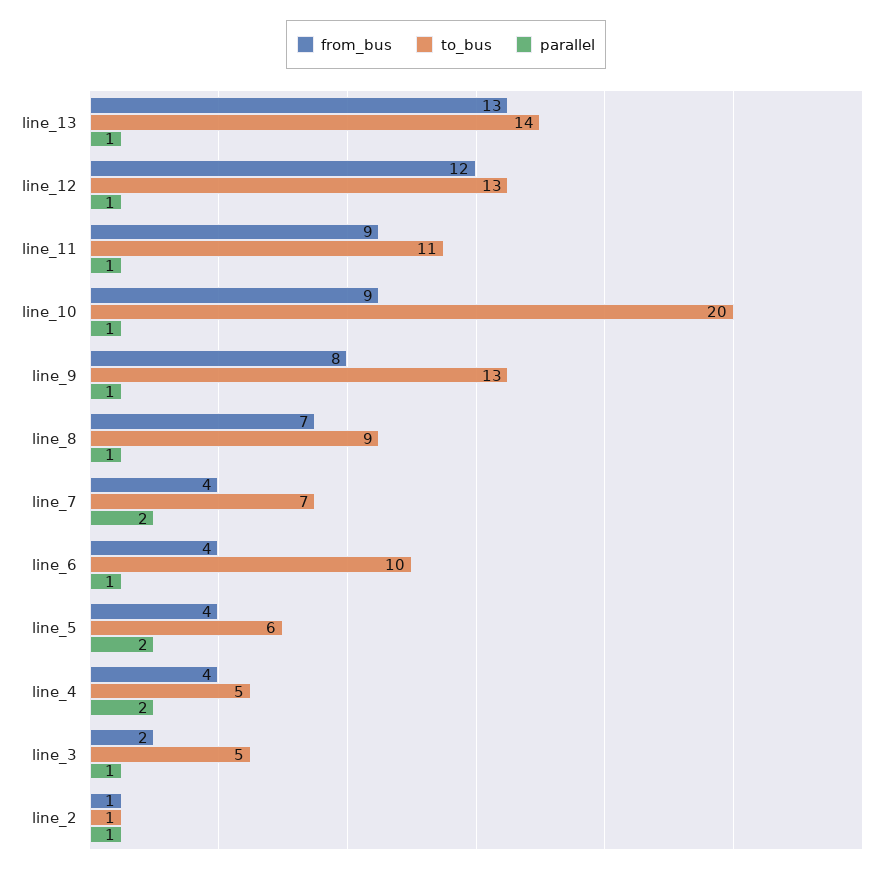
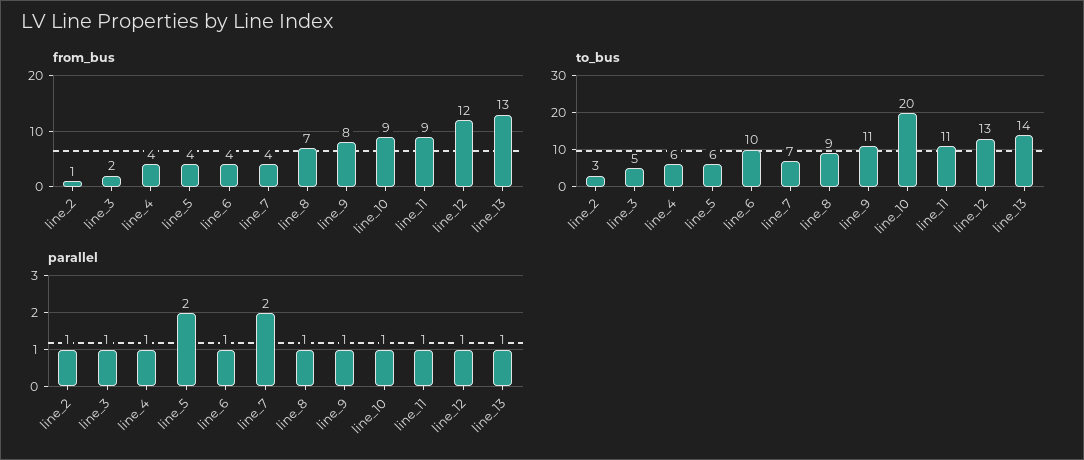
  {
    "from_bus": {
      "line_13": 13,
      "line_12": 12,
      "line_11": 9,
      "line_10": 9,
      "line_9": 8,
      "line_8": 7,
      "line_7": 4,
      "line_6": 4,
      "line_5": 4,
      "line_4": 4,
      "line_3": 2,
      "line_2": 1
    },
    "to_bus": {
      "line_13": 14,
      "line_12": 13,
      "line_11": 11,
      "line_10": 20,
-     "line_9": 13,
+     "line_9": 11,
      "line_8": 9,
      "line_7": 7,
      "line_6": 10,
      "line_5": 6,
-     "line_4": 5,
+     "line_4": 6,
      "line_3": 5,
-     "line_2": 1
+     "line_2": 3
    },
    "parallel": {
      "line_13": 1,
      "line_12": 1,
      "line_11": 1,
      "line_10": 1,
      "line_9": 1,
      "line_8": 1,
      "line_7": 2,
      "line_6": 1,
      "line_5": 2,
-     "line_4": 2,
+     "line_4": 1,
      "line_3": 1,
      "line_2": 1
    }
  }

